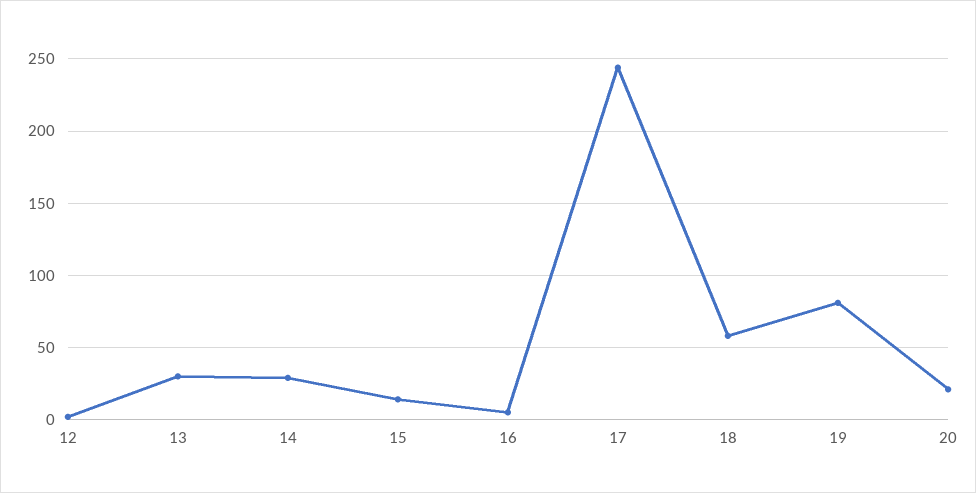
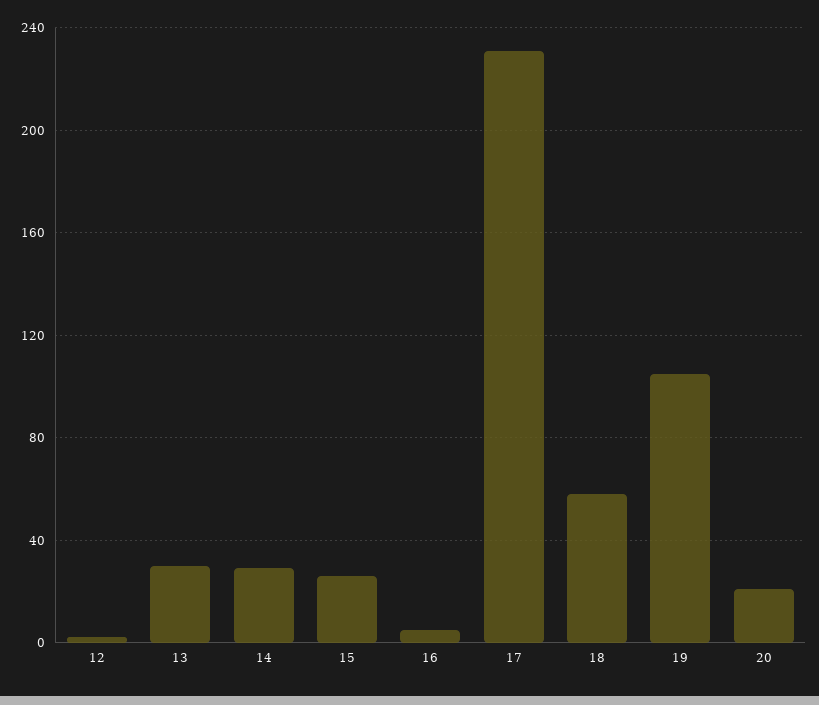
  {
    "12": 0,
    "13": 30,
    "14": 30,
-   "15": 15,
+   "15": 25,
    "16": 5,
-   "17": 245,
+   "17": 230,
    "18": 60,
-   "19": 80,
+   "19": 105,
    "20": 20
  }

